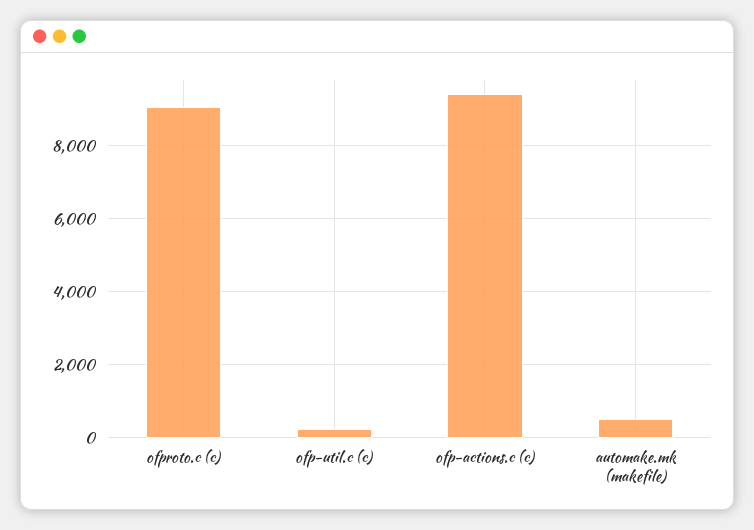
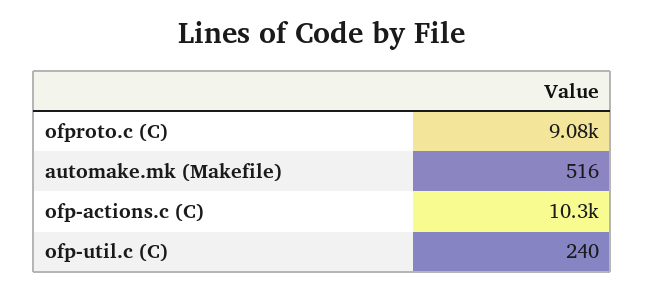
  {
    "ofproto.c (c)": 9080,
    "ofp-util.c (c)": 240,
-   "ofp-actions.c (c)": 9400,
+   "ofp-actions.c (c)": 10300,
    "automake.mk (makefile)": 516
  }

